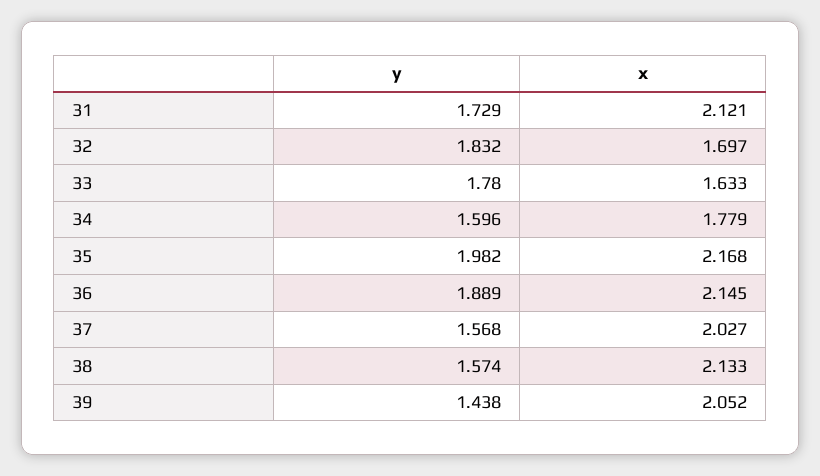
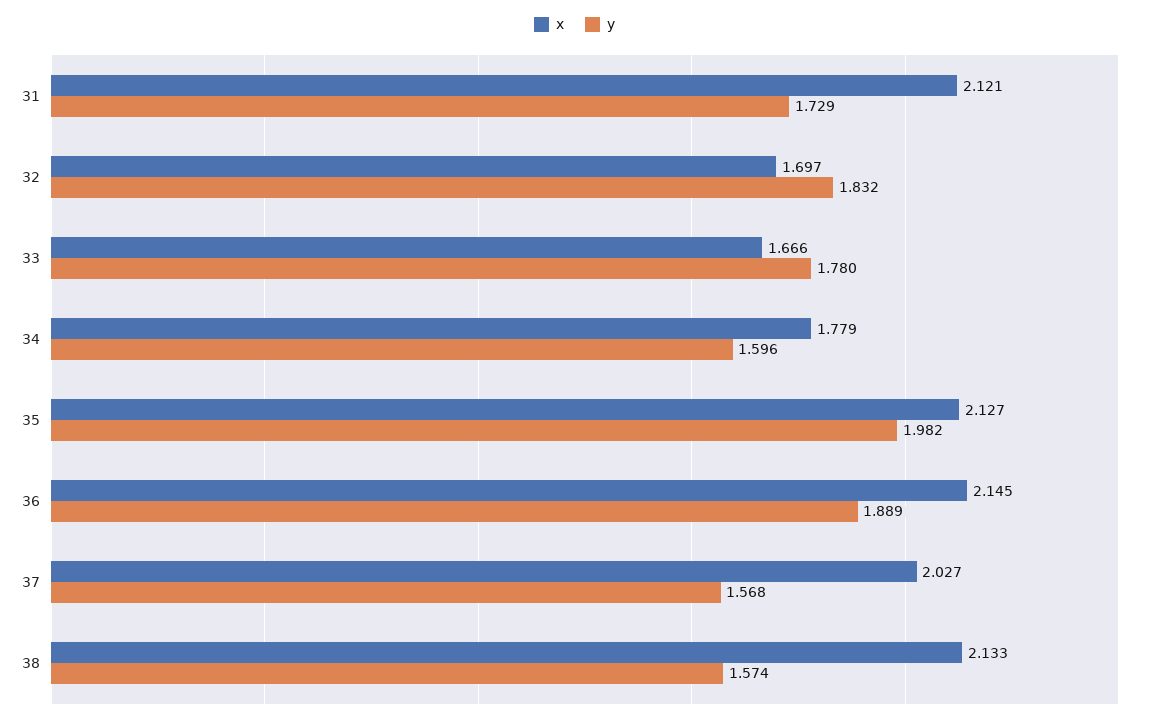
  {
    "y": {
      "31": 1.729,
      "32": 1.832,
      "33": 1.78,
      "34": 1.596,
      "35": 1.982,
      "36": 1.889,
      "37": 1.568,
-     "38": 1.574,
+     "38": 1.574
-     "39": 1.438
    },
    "x": {
      "31": 2.121,
      "32": 1.697,
-     "33": 1.633,
+     "33": 1.666,
      "34": 1.779,
-     "35": 2.168,
+     "35": 2.127,
      "36": 2.145,
      "37": 2.027,
-     "38": 2.133,
+     "38": 2.133
-     "39": 2.052
    }
  }

